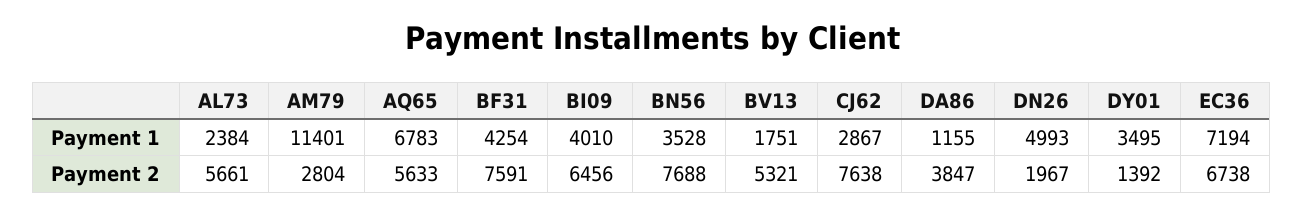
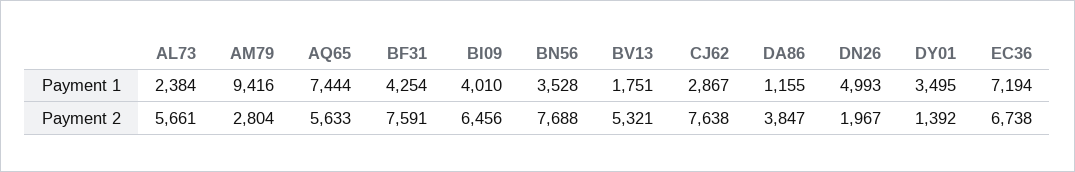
  {
    "AL73": {
      "Payment 1": 2384,
      "Payment 2": 5661
    },
    "AM79": {
-     "Payment 1": 11401,
+     "Payment 1": 9416,
      "Payment 2": 2804
    },
    "AQ65": {
-     "Payment 1": 6783,
+     "Payment 1": 7444,
      "Payment 2": 5633
    },
    "BF31": {
      "Payment 1": 4254,
      "Payment 2": 7591
    },
    "BI09": {
      "Payment 1": 4010,
      "Payment 2": 6456
    },
    "BN56": {
      "Payment 1": 3528,
      "Payment 2": 7688
    },
    "BV13": {
      "Payment 1": 1751,
      "Payment 2": 5321
    },
    "CJ62": {
      "Payment 1": 2867,
      "Payment 2": 7638
    },
    "DA86": {
      "Payment 1": 1155,
      "Payment 2": 3847
    },
    "DN26": {
      "Payment 1": 4993,
      "Payment 2": 1967
    },
    "DY01": {
      "Payment 1": 3495,
      "Payment 2": 1392
    },
    "EC36": {
      "Payment 1": 7194,
      "Payment 2": 6738
    }
  }

